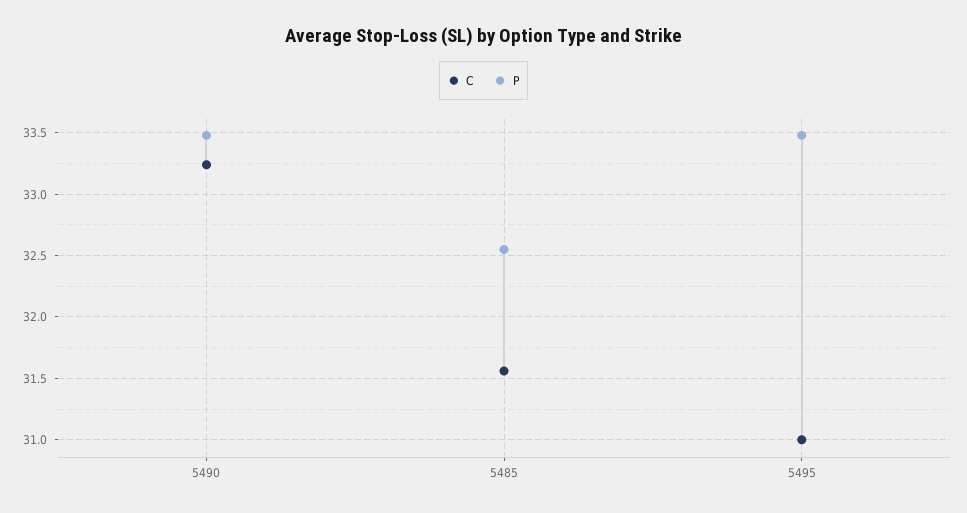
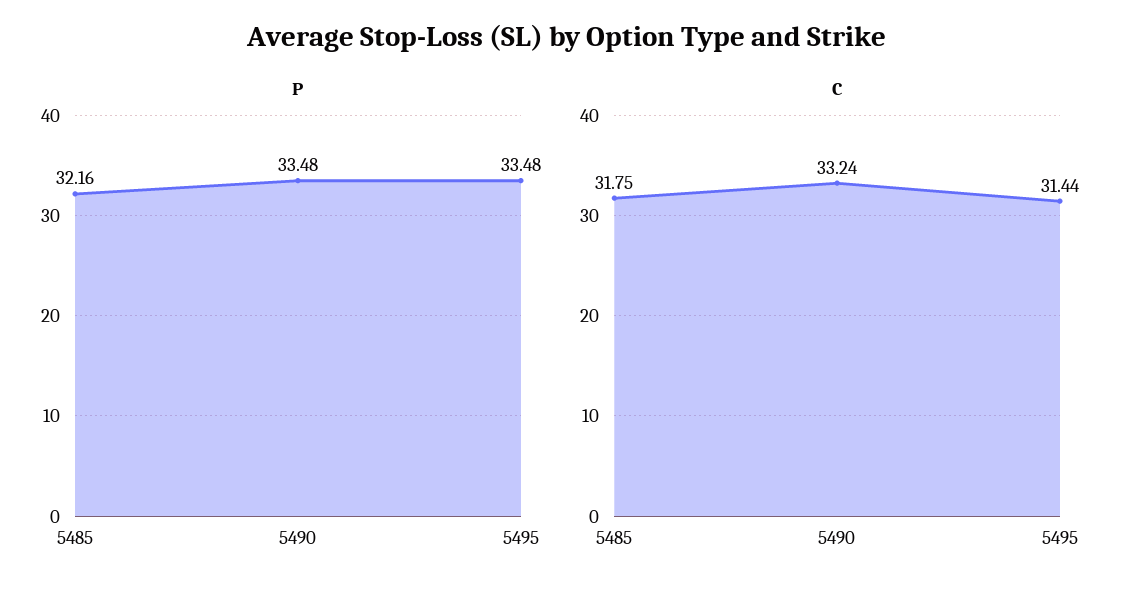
  {
    "C": {
      "5490": 33.24,
-     "5485": 31.55,
+     "5485": 31.75,
-     "5495": 31
+     "5495": 31.44
    },
    "P": {
      "5490": 33.48,
-     "5485": 32.55,
+     "5485": 32.16,
      "5495": 33.48
    }
  }

